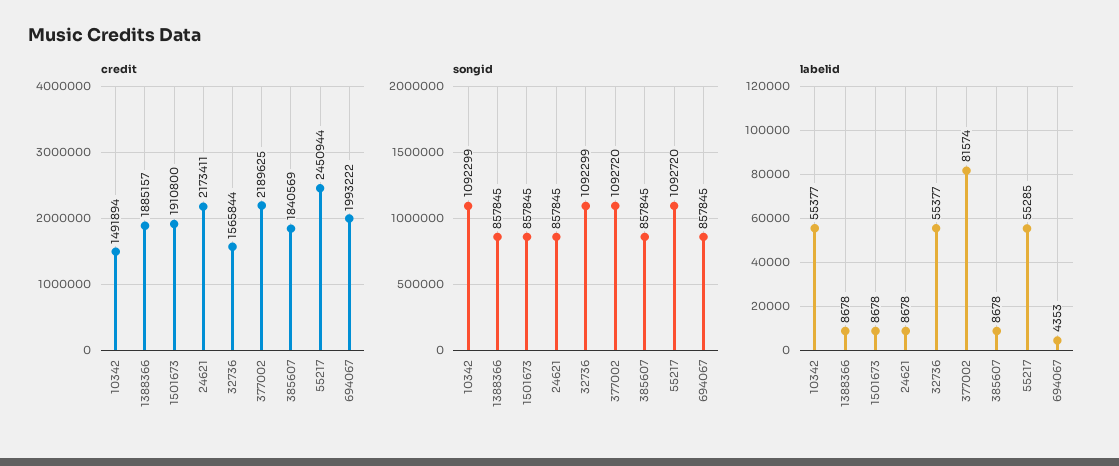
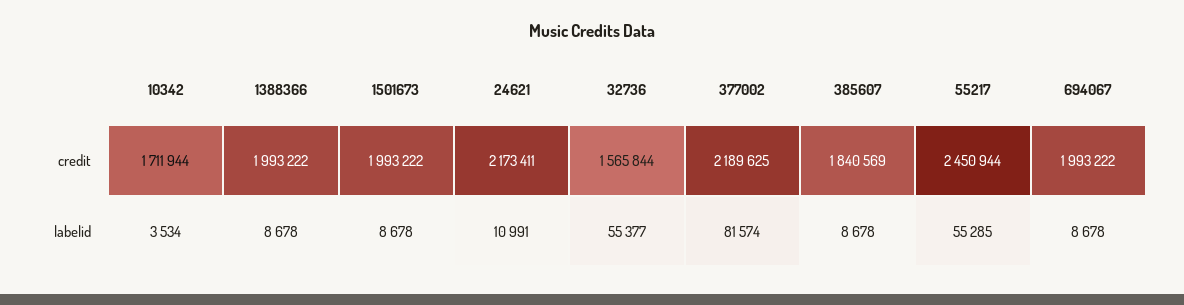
  {
    "credit": {
-     "10342": 1491894,
+     "10342": 1711944,
-     "1388366": 1885157,
+     "1388366": 1993222,
-     "1501673": 1910800,
+     "1501673": 1993222,
      "24621": 2173411,
      "32736": 1565844,
      "377002": 2189625,
      "385607": 1840569,
      "55217": 2450944,
      "694067": 1993222
    },
-   "songid": {
-     "10342": 1092299,
-     "1388366": 857845,
-     "1501673": 857845,
-     "24621": 857845,
-     "32736": 1092299,
-     "377002": 1092720,
-     "385607": 857845,
-     "55217": 1092720,
-     "694067": 857845
-   },
    "labelid": {
-     "10342": 55377,
+     "10342": 3534,
      "1388366": 8678,
      "1501673": 8678,
-     "24621": 8678,
+     "24621": 10991,
      "32736": 55377,
      "377002": 81574,
      "385607": 8678,
      "55217": 55285,
-     "694067": 4353
+     "694067": 8678
    }
  }

